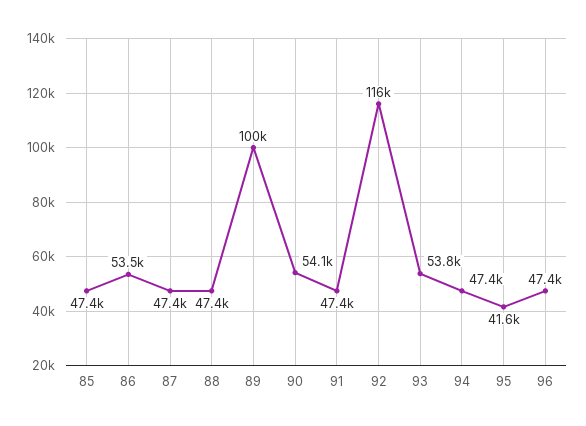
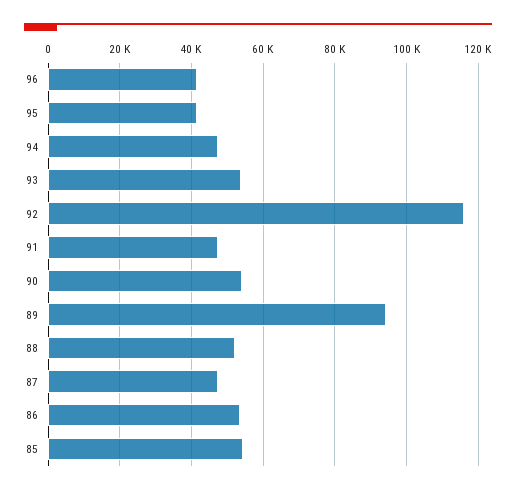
  {
-   "85": 47400,
+   "85": 54000,
    "86": 53500,
    "87": 47400,
-   "88": 47400,
+   "88": 52000,
-   "89": 100000,
+   "89": 94000,
    "90": 54100,
    "91": 47400,
    "92": 116000,
    "93": 53800,
    "94": 47400,
    "95": 41600,
-   "96": 47400
+   "96": 42000
  }

